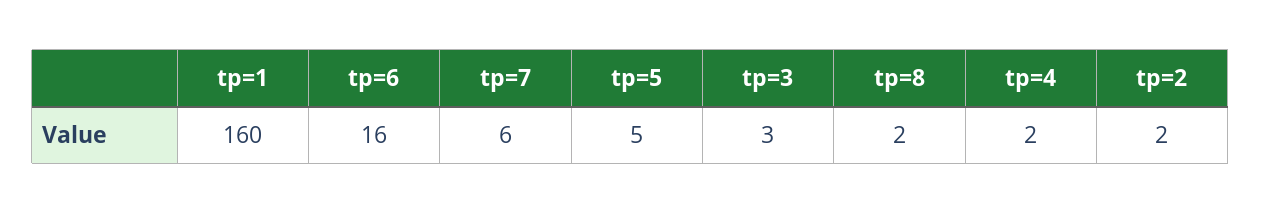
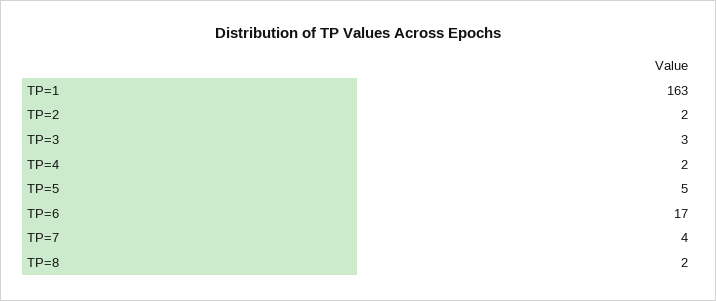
  {
-   "tp=1": 160,
+   "tp=1": 163,
-   "tp=6": 16,
+   "tp=6": 17,
-   "tp=7": 6,
+   "tp=7": 4,
    "tp=5": 5,
    "tp=3": 3,
    "tp=8": 2,
    "tp=4": 2,
    "tp=2": 2
  }

